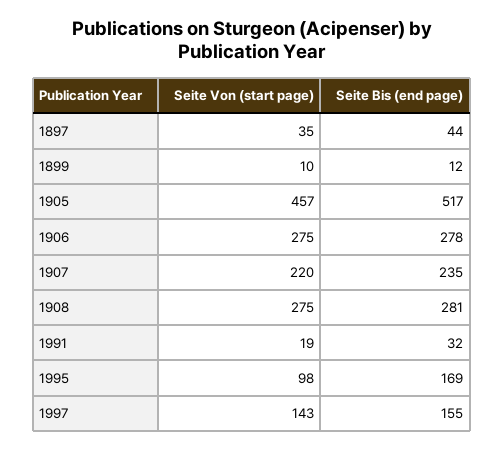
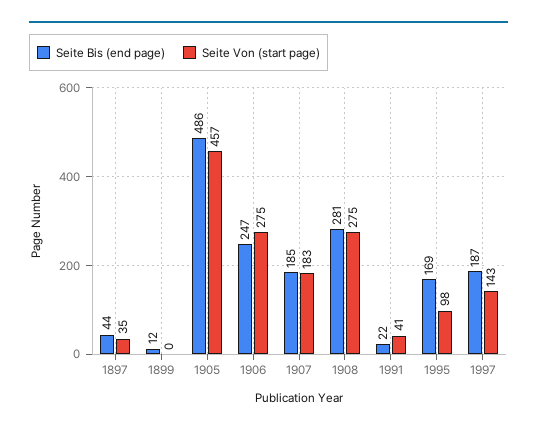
  {
    "Seite Von (start page)": {
      "1897": 35,
-     "1899": 10,
+     "1899": 0,
      "1905": 457,
      "1906": 275,
-     "1907": 220,
+     "1907": 183,
      "1908": 275,
-     "1991": 19,
+     "1991": 41,
      "1995": 98,
      "1997": 143
    },
    "Seite Bis (end page)": {
      "1897": 44,
      "1899": 12,
-     "1905": 517,
+     "1905": 486,
-     "1906": 278,
+     "1906": 247,
-     "1907": 235,
+     "1907": 185,
      "1908": 281,
-     "1991": 32,
+     "1991": 22,
      "1995": 169,
-     "1997": 155
+     "1997": 187
    }
  }

